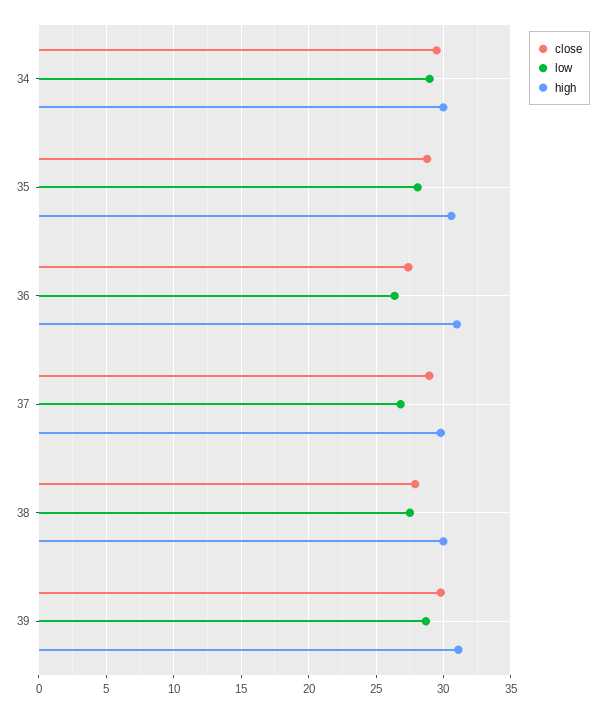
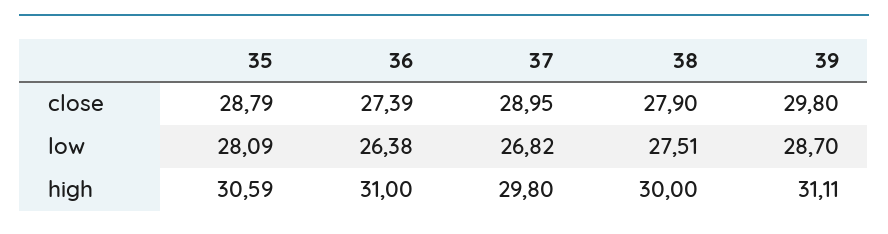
  {
    "close": {
-     "34": 29.5,
      "35": 28.79,
      "36": 27.39,
      "37": 28.95,
      "38": 27.9,
      "39": 29.8
    },
    "low": {
-     "34": 29,
      "35": 28.09,
      "36": 26.38,
      "37": 26.82,
      "38": 27.51,
      "39": 28.7
    },
    "high": {
-     "34": 30,
      "35": 30.59,
      "36": 31,
      "37": 29.8,
      "38": 30,
      "39": 31.11
    }
  }

